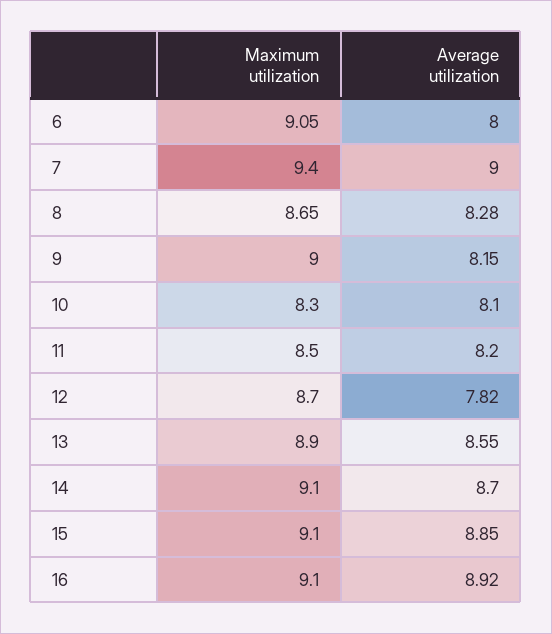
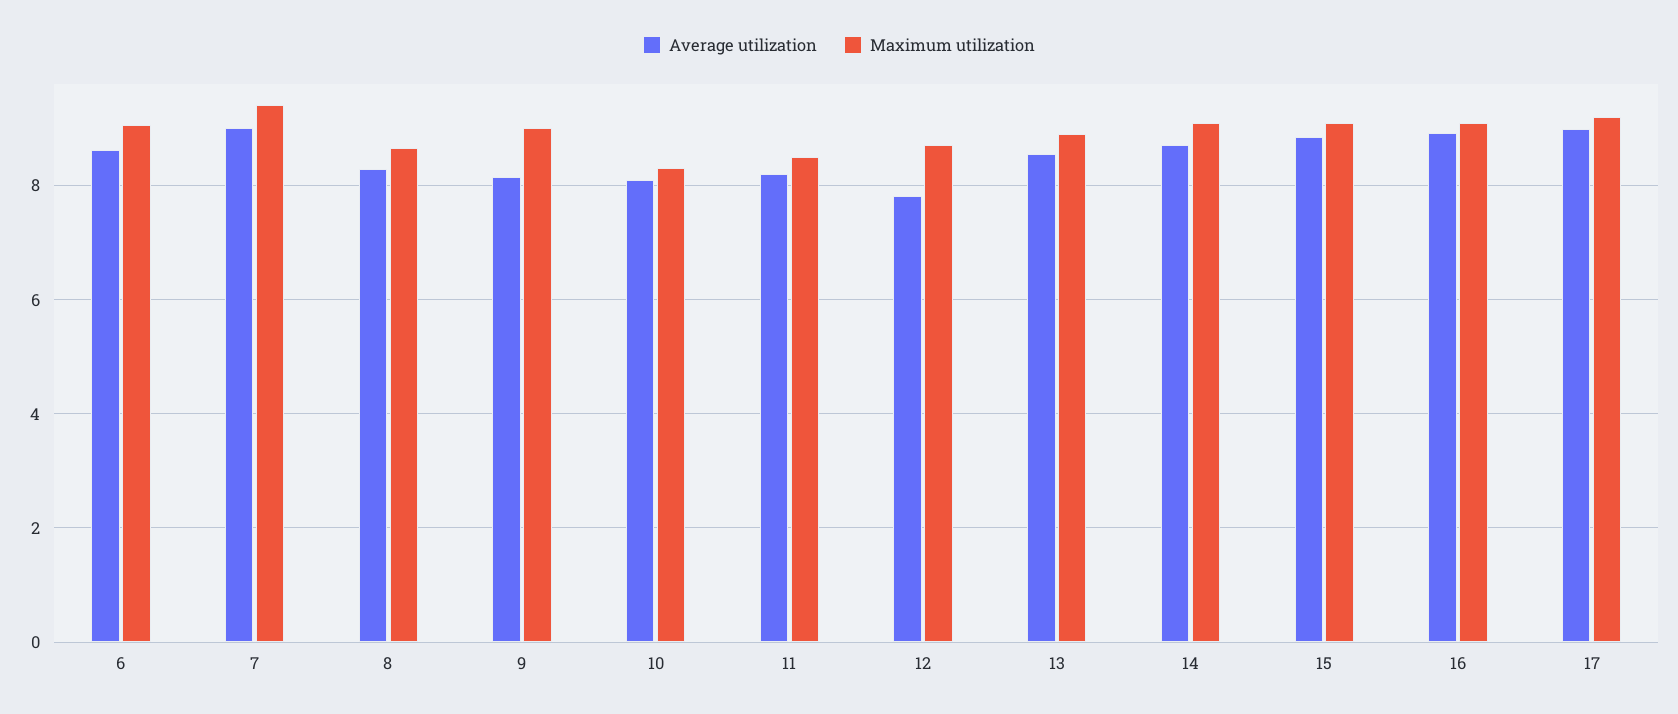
  {
    "Maximum utilization": {
      "6": 9.05,
      "7": 9.4,
      "8": 8.65,
      "9": 9,
      "10": 8.3,
      "11": 8.5,
      "12": 8.7,
      "13": 8.9,
      "14": 9.1,
      "15": 9.1,
-     "16": 9.1
+     "16": 9.1,
+     "17": 9.2
    },
    "Average utilization": {
-     "6": 8,
+     "6": 8.6,
      "7": 9,
      "8": 8.28,
      "9": 8.15,
      "10": 8.1,
      "11": 8.2,
      "12": 7.82,
      "13": 8.55,
      "14": 8.7,
      "15": 8.85,
-     "16": 8.92
+     "16": 8.92,
+     "17": 9
    }
  }

